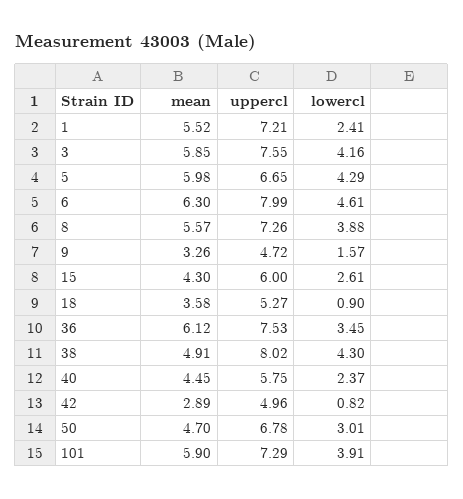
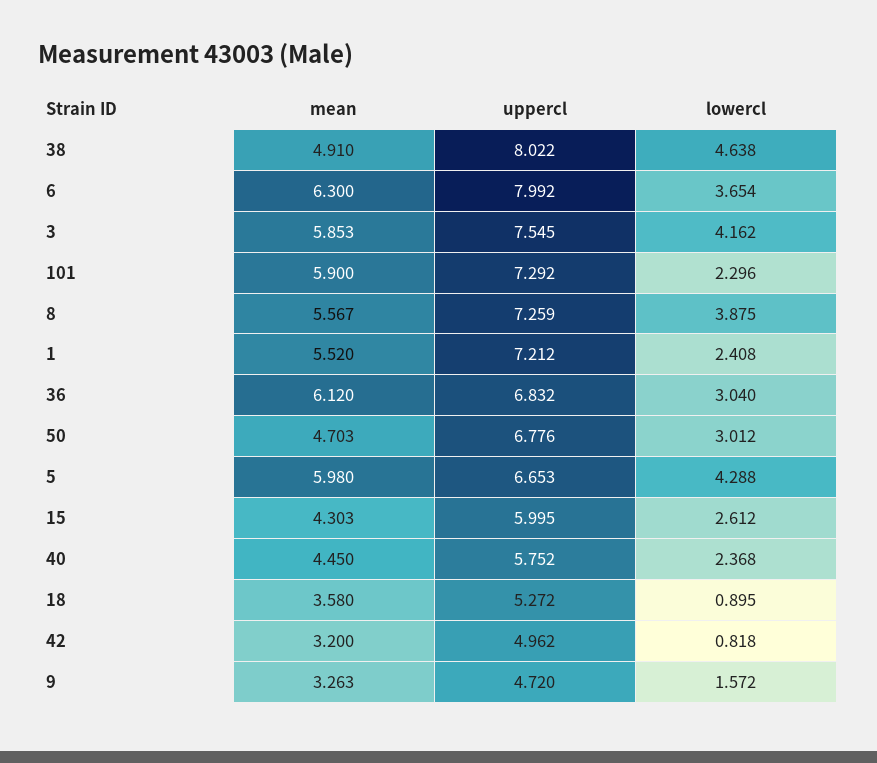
  {
    "mean": {
      "1": 5.52,
      "3": 5.853,
      "5": 5.98,
      "6": 6.3,
      "8": 5.567,
      "9": 3.263,
      "15": 4.303,
      "18": 3.58,
      "36": 6.12,
      "38": 4.91,
      "40": 4.45,
-     "42": 2.89,
+     "42": 3.2,
      "50": 4.703,
      "101": 5.9
    },
    "uppercl": {
      "1": 7.212,
      "3": 7.545,
      "5": 6.653,
      "6": 7.992,
      "8": 7.259,
      "9": 4.72,
      "15": 5.995,
      "18": 5.272,
-     "36": 7.53,
+     "36": 6.832,
      "38": 8.022,
      "40": 5.752,
      "42": 4.962,
      "50": 6.776,
      "101": 7.292
    },
    "lowercl": {
      "1": 2.408,
      "3": 4.162,
      "5": 4.288,
-     "6": 4.61,
+     "6": 3.654,
      "8": 3.875,
      "9": 1.572,
      "15": 2.612,
      "18": 0.895,
-     "36": 3.45,
+     "36": 3.04,
-     "38": 4.3,
+     "38": 4.638,
      "40": 2.368,
      "42": 0.818,
      "50": 3.012,
-     "101": 3.91
+     "101": 2.296
    }
  }

